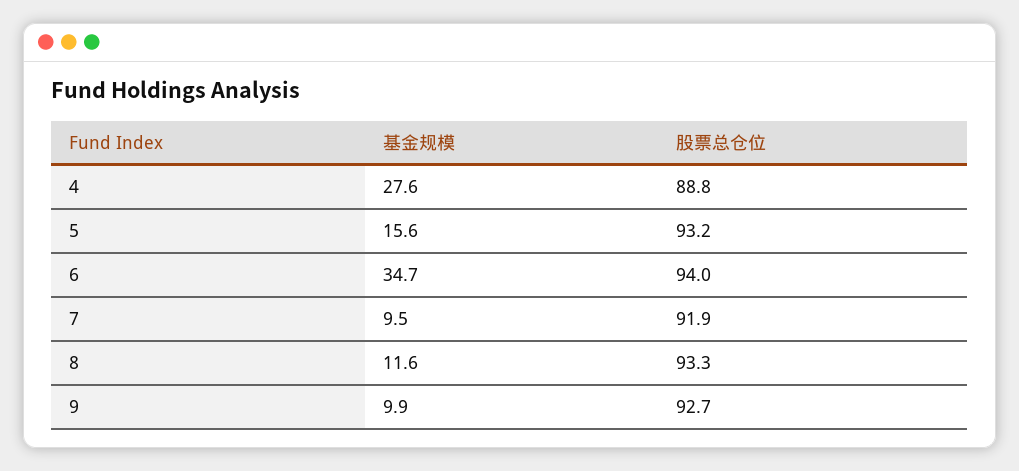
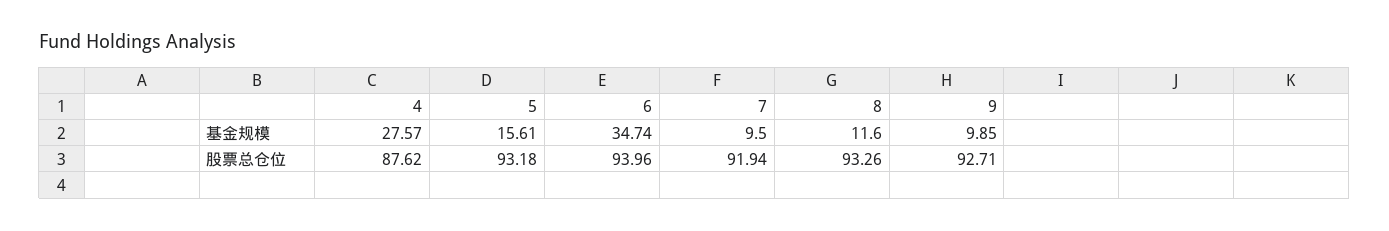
  {
    "基金规模": {
      "4": 27.57,
      "5": 15.61,
      "6": 34.74,
      "7": 9.5,
      "8": 11.6,
      "9": 9.85
    },
    "股票总仓位": {
-     "4": 88.8,
+     "4": 87.62,
      "5": 93.18,
      "6": 93.96,
      "7": 91.94,
      "8": 93.26,
      "9": 92.71
    }
  }

